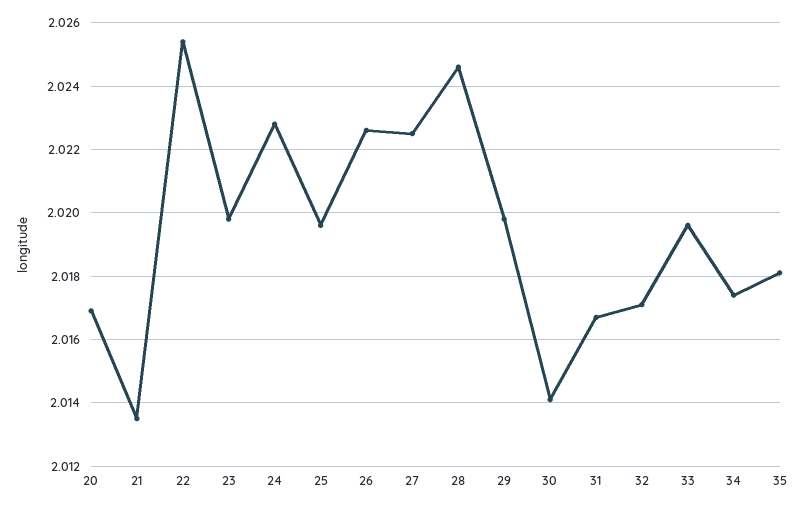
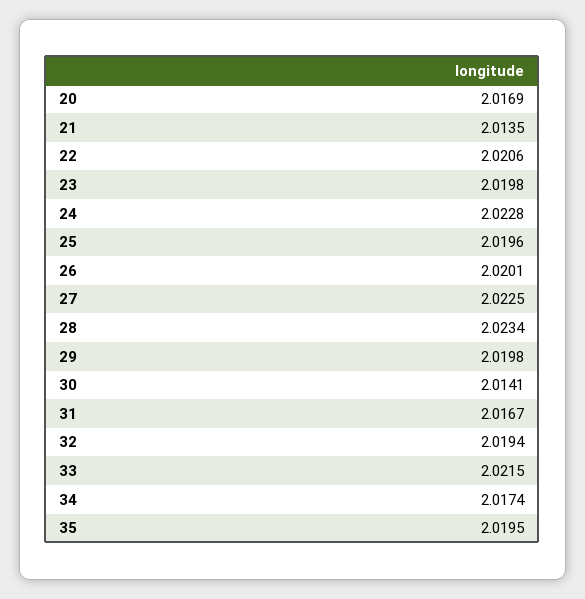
  {
    "20": 2.0169,
    "21": 2.0135,
-   "22": 2.0255,
+   "22": 2.0206,
    "23": 2.0198,
    "24": 2.0228,
    "25": 2.0196,
-   "26": 2.0225,
+   "26": 2.0201,
    "27": 2.0225,
-   "28": 2.0245,
+   "28": 2.0234,
    "29": 2.0198,
    "30": 2.0141,
    "31": 2.0167,
-   "32": 2.017,
+   "32": 2.0194,
-   "33": 2.0195,
+   "33": 2.0215,
    "34": 2.0174,
-   "35": 2.018
+   "35": 2.0195
  }

